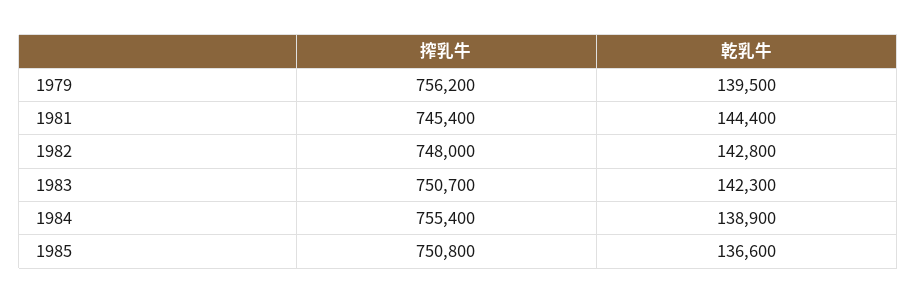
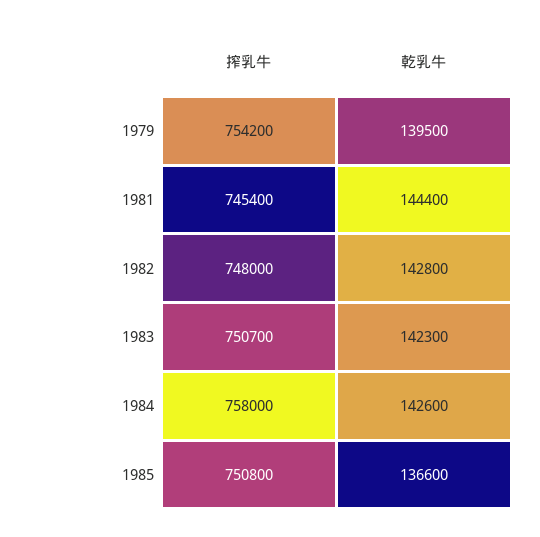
  {
    "搾乳牛": {
-     "1979": 756200,
+     "1979": 754200,
      "1981": 745400,
      "1982": 748000,
      "1983": 750700,
-     "1984": 755400,
+     "1984": 758000,
      "1985": 750800
    },
    "乾乳牛": {
      "1979": 139500,
      "1981": 144400,
      "1982": 142800,
      "1983": 142300,
-     "1984": 138900,
+     "1984": 142600,
      "1985": 136600
    }
  }

